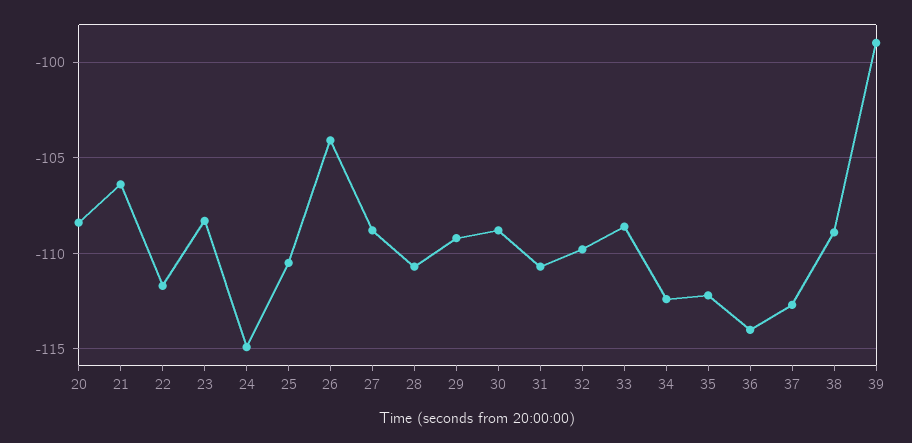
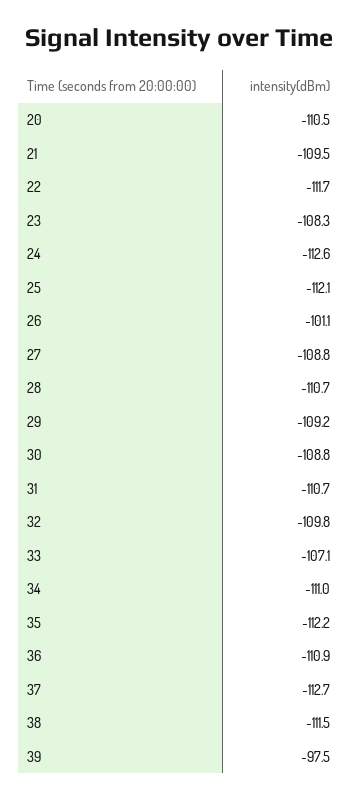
  {
-   "20": -108.5,
+   "20": -110.5,
-   "21": -106.5,
+   "21": -109.5,
    "22": -111.7,
    "23": -108.3,
-   "24": -115,
+   "24": -112.6,
-   "25": -110.5,
+   "25": -112.1,
-   "26": -104,
+   "26": -101.1,
    "27": -108.8,
    "28": -110.7,
    "29": -109.2,
    "30": -108.8,
    "31": -110.7,
    "32": -109.8,
-   "33": -108.5,
+   "33": -107.1,
-   "34": -112.5,
+   "34": -111,
    "35": -112.2,
-   "36": -114,
+   "36": -110.9,
    "37": -112.7,
-   "38": -109,
+   "38": -111.5,
-   "39": -99
+   "39": -97.5
  }

